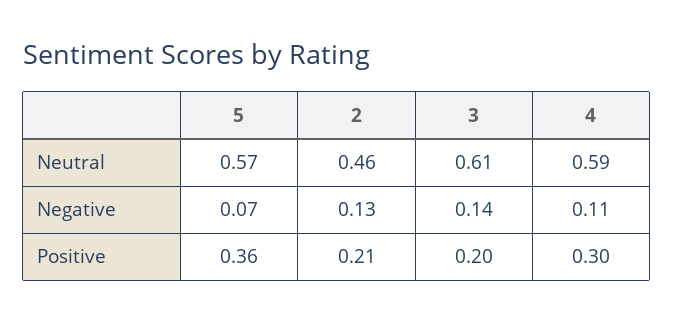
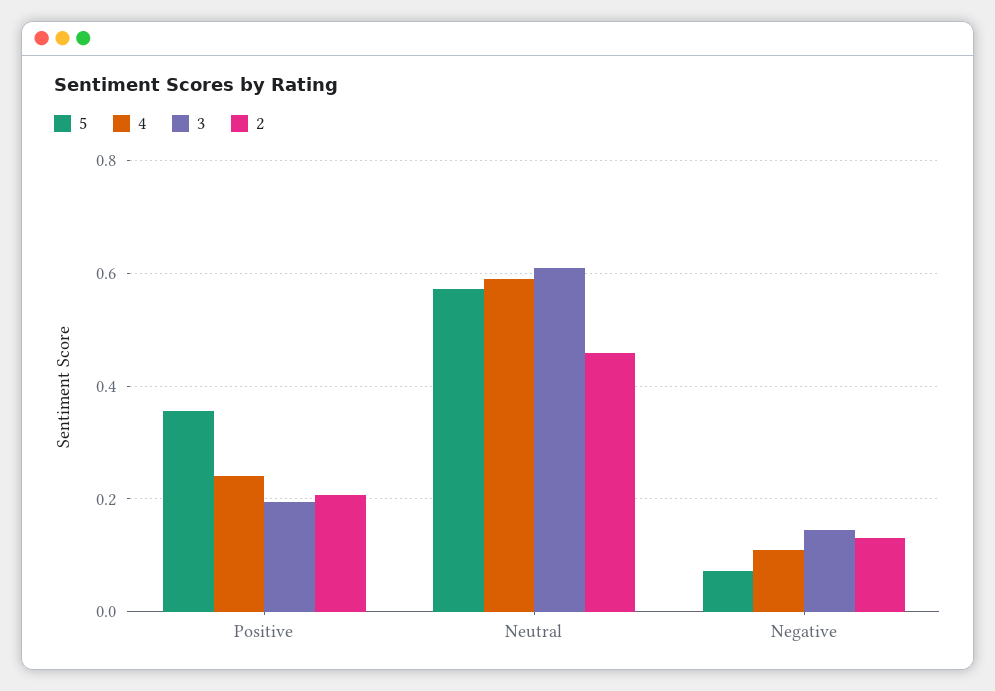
  {
    "5": {
      "Neutral": 0.57,
      "Negative": 0.07,
      "Positive": 0.36
    },
    "2": {
      "Neutral": 0.46,
      "Negative": 0.13,
      "Positive": 0.21
    },
    "3": {
      "Neutral": 0.61,
      "Negative": 0.14,
      "Positive": 0.2
    },
    "4": {
      "Neutral": 0.59,
      "Negative": 0.11,
-     "Positive": 0.3
+     "Positive": 0.24
    }
  }

